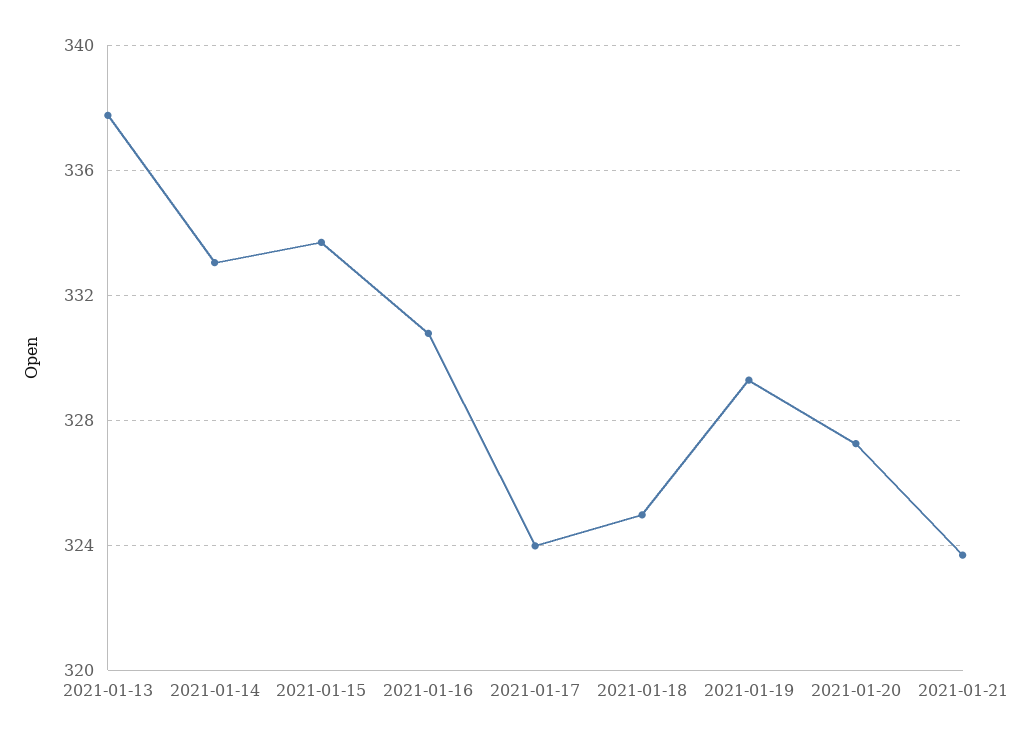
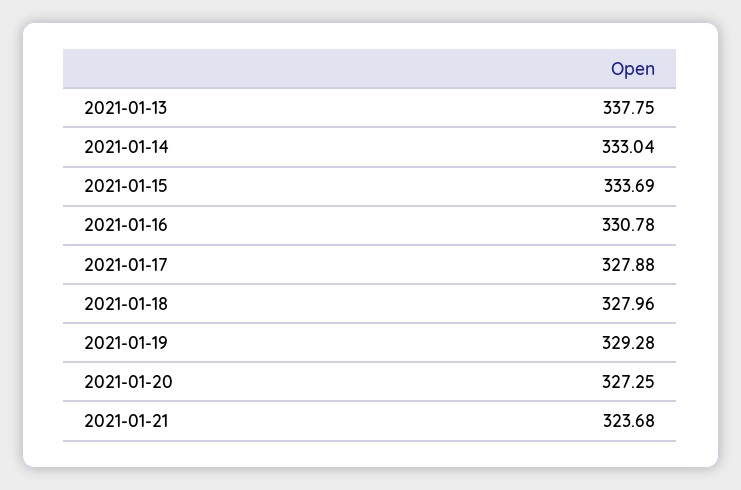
  {
    "2021-01-13": 337.75,
    "2021-01-14": 333.04,
    "2021-01-15": 333.69,
    "2021-01-16": 330.78,
-   "2021-01-17": 324,
+   "2021-01-17": 327.88,
-   "2021-01-18": 325,
+   "2021-01-18": 327.96,
    "2021-01-19": 329.28,
    "2021-01-20": 327.25,
    "2021-01-21": 323.68
  }

